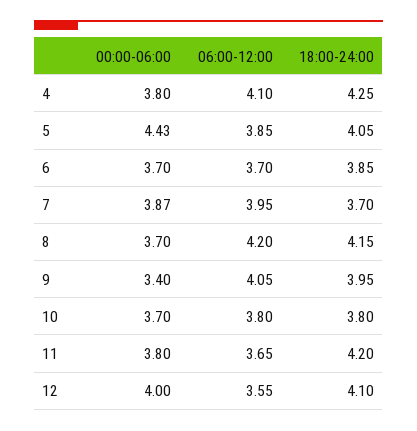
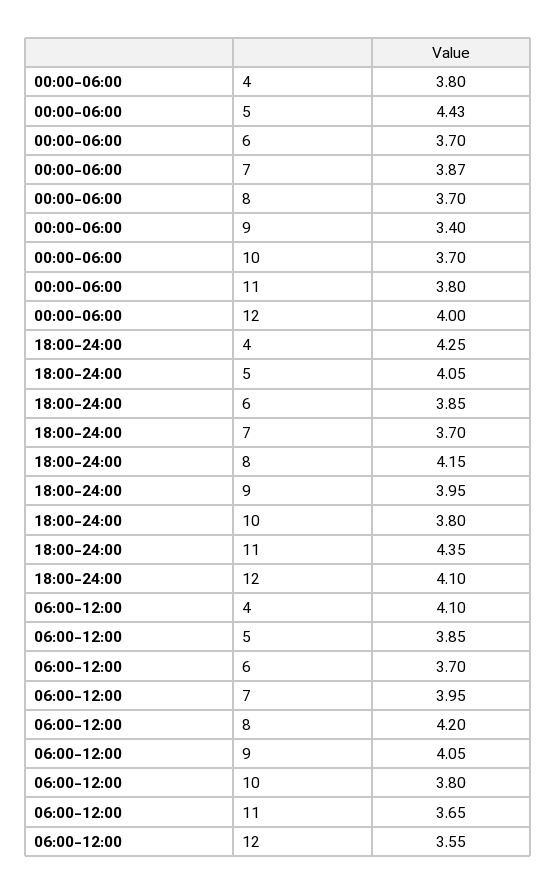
  {
    "00:00-06:00": {
      "4": 3.8,
      "5": 4.43,
      "6": 3.7,
      "7": 3.87,
      "8": 3.7,
      "9": 3.4,
      "10": 3.7,
      "11": 3.8,
      "12": 4
    },
    "06:00-12:00": {
      "4": 4.1,
      "5": 3.85,
      "6": 3.7,
      "7": 3.95,
      "8": 4.2,
      "9": 4.05,
      "10": 3.8,
      "11": 3.65,
      "12": 3.55
    },
    "18:00-24:00": {
      "4": 4.25,
      "5": 4.05,
      "6": 3.85,
      "7": 3.7,
      "8": 4.15,
      "9": 3.95,
      "10": 3.8,
-     "11": 4.2,
+     "11": 4.35,
      "12": 4.1
    }
  }

